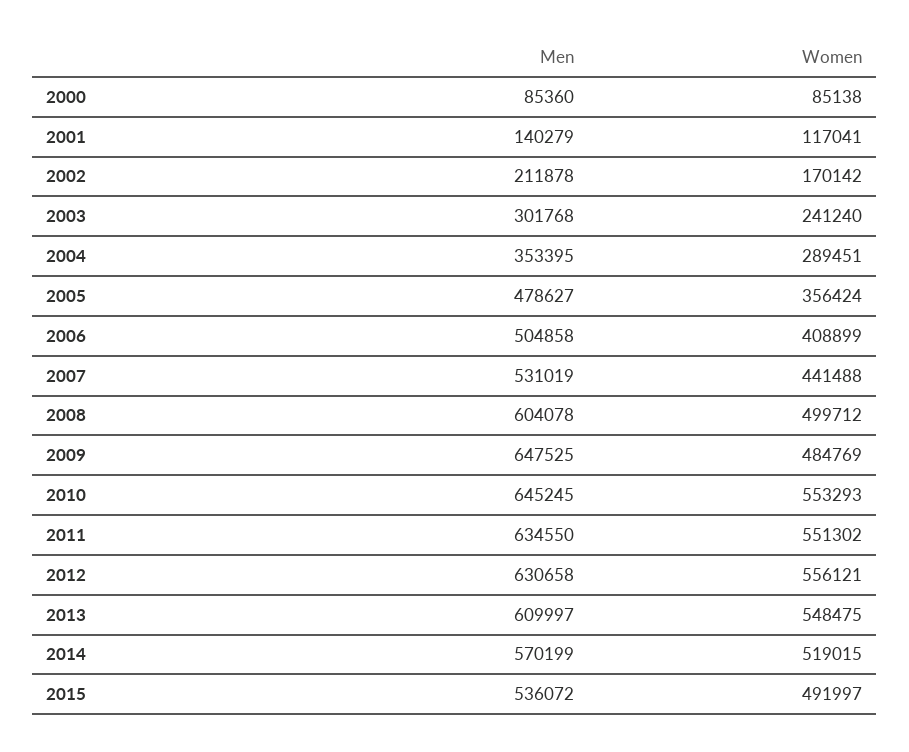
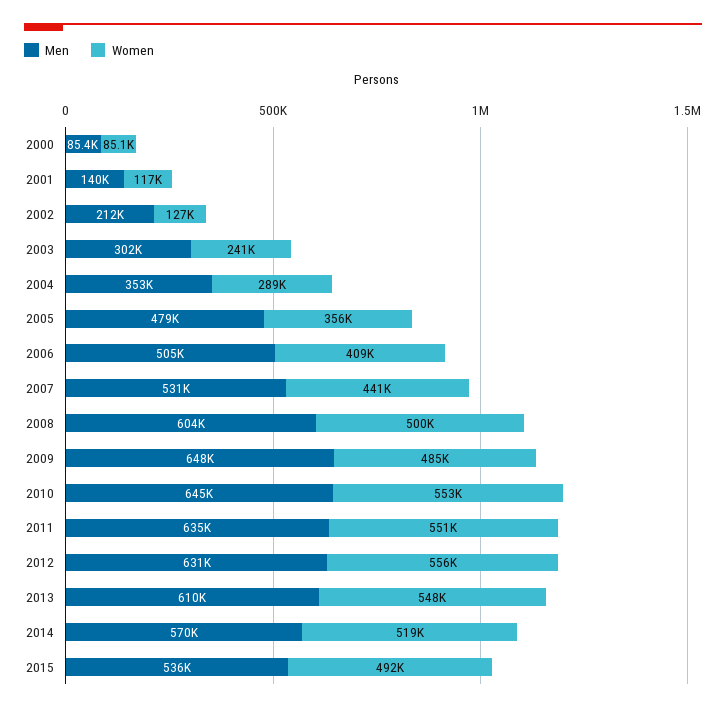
  {
    "Men": {
      "2000": 85360,
      "2001": 140279,
      "2002": 211878,
      "2003": 301768,
      "2004": 353395,
      "2005": 478627,
      "2006": 504858,
      "2007": 531019,
      "2008": 604078,
      "2009": 647525,
      "2010": 645245,
      "2011": 634550,
      "2012": 630658,
      "2013": 609997,
      "2014": 570199,
      "2015": 536072
    },
    "Women": {
      "2000": 85138,
      "2001": 117041,
-     "2002": 170142,
+     "2002": 127000,
      "2003": 241240,
      "2004": 289451,
      "2005": 356424,
      "2006": 408899,
      "2007": 441488,
      "2008": 499712,
      "2009": 484769,
      "2010": 553293,
      "2011": 551302,
      "2012": 556121,
      "2013": 548475,
      "2014": 519015,
      "2015": 491997
    }
  }

